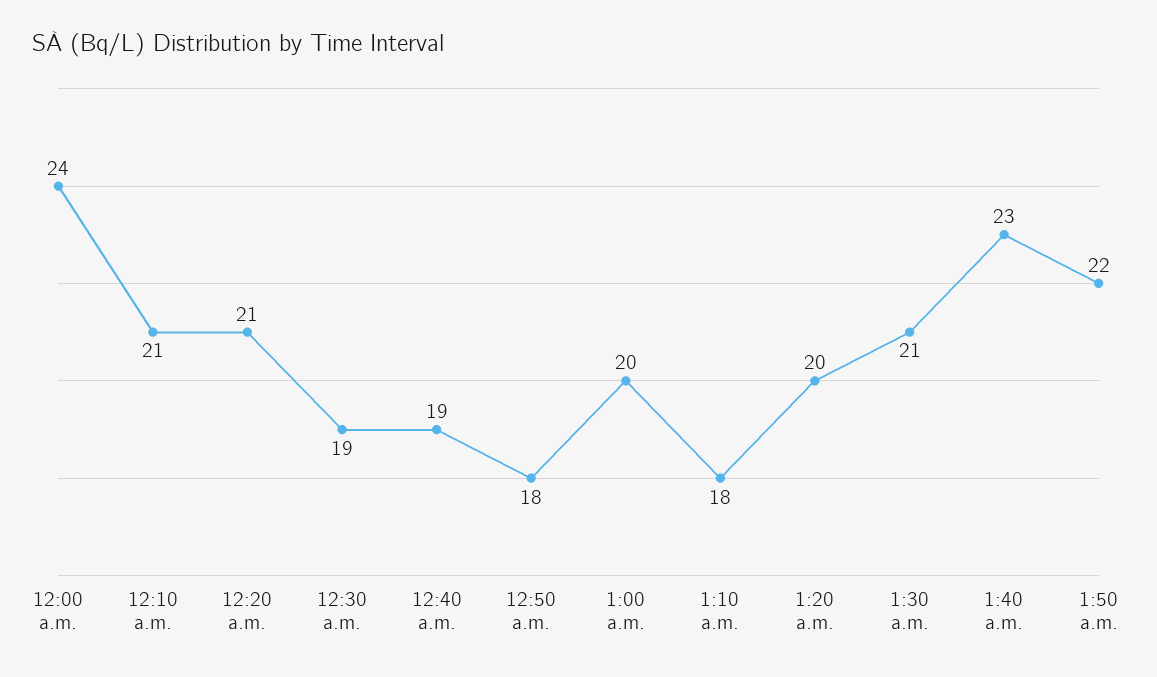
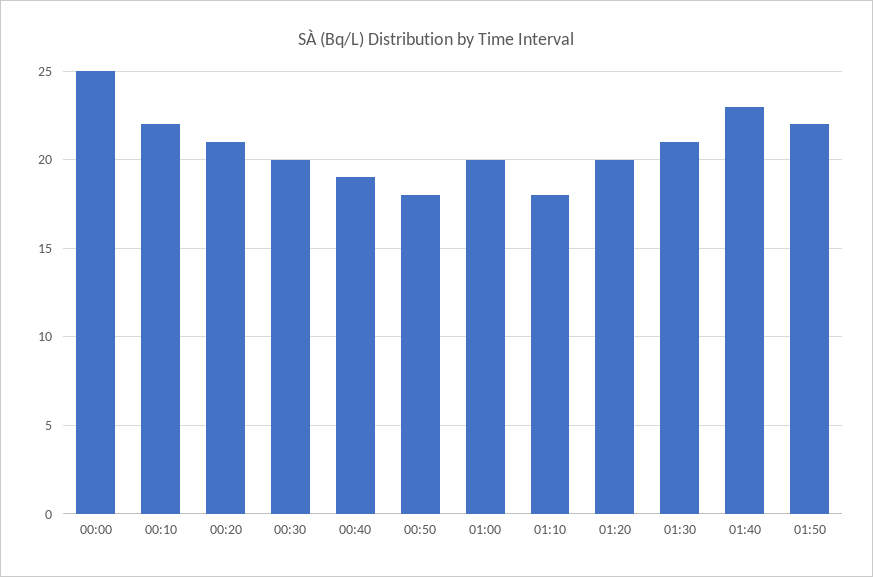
  {
-   "12:00 a.m.": 24,
+   "12:00 a.m.": 25,
-   "12:10 a.m.": 21,
+   "12:10 a.m.": 22,
    "12:20 a.m.": 21,
-   "12:30 a.m.": 19,
+   "12:30 a.m.": 20,
    "12:40 a.m.": 19,
    "12:50 a.m.": 18,
    "1:00 a.m.": 20,
    "1:10 a.m.": 18,
    "1:20 a.m.": 20,
    "1:30 a.m.": 21,
    "1:40 a.m.": 23,
    "1:50 a.m.": 22
  }

